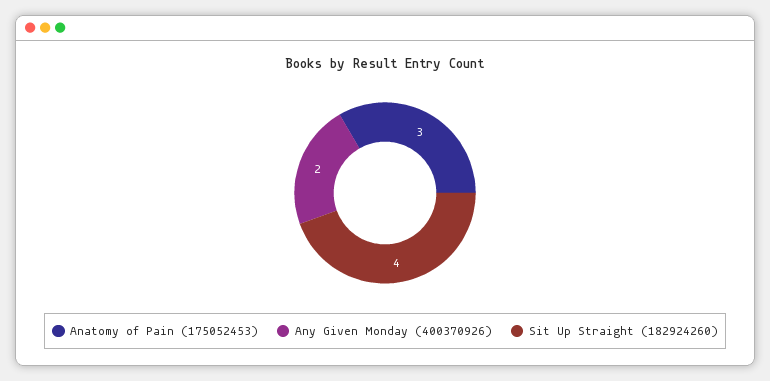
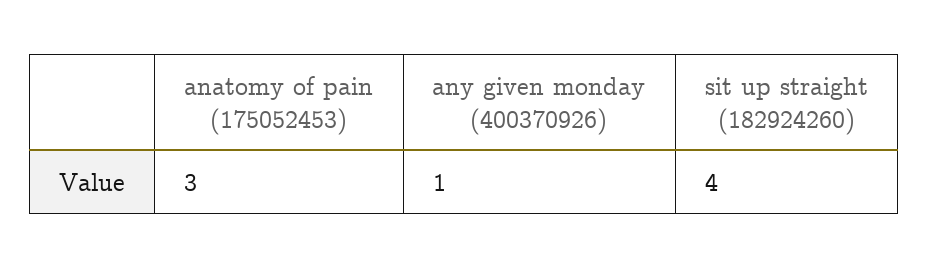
  {
    "Anatomy of Pain (175052453)": 3,
-   "Any Given Monday (400370926)": 2,
+   "Any Given Monday (400370926)": 1,
    "Sit Up Straight (182924260)": 4
  }

